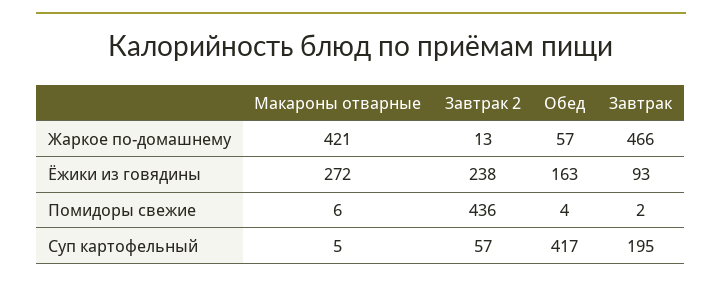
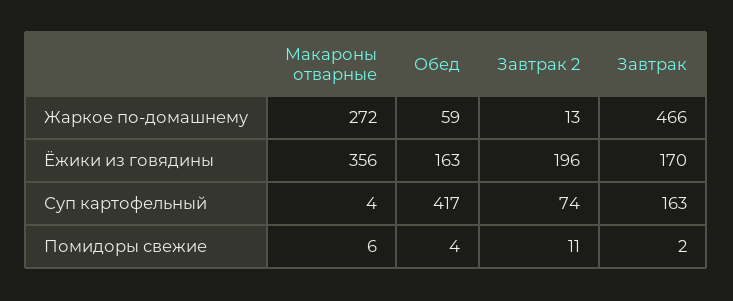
  {
    "Макароны отварные": {
-     "Жаркое по-домашнему": 421,
+     "Жаркое по-домашнему": 272,
-     "Ёжики из говядины": 272,
+     "Ёжики из говядины": 356,
      "Помидоры свежие": 6,
-     "Суп картофельный": 5
+     "Суп картофельный": 4
    },
    "Завтрак 2": {
      "Жаркое по-домашнему": 13,
-     "Ёжики из говядины": 238,
+     "Ёжики из говядины": 196,
-     "Помидоры свежие": 436,
+     "Помидоры свежие": 11,
-     "Суп картофельный": 57
+     "Суп картофельный": 74
    },
    "Обед": {
-     "Жаркое по-домашнему": 57,
+     "Жаркое по-домашнему": 59,
      "Ёжики из говядины": 163,
      "Помидоры свежие": 4,
      "Суп картофельный": 417
    },
    "Завтрак": {
      "Жаркое по-домашнему": 466,
-     "Ёжики из говядины": 93,
+     "Ёжики из говядины": 170,
      "Помидоры свежие": 2,
-     "Суп картофельный": 195
+     "Суп картофельный": 163
    }
  }

